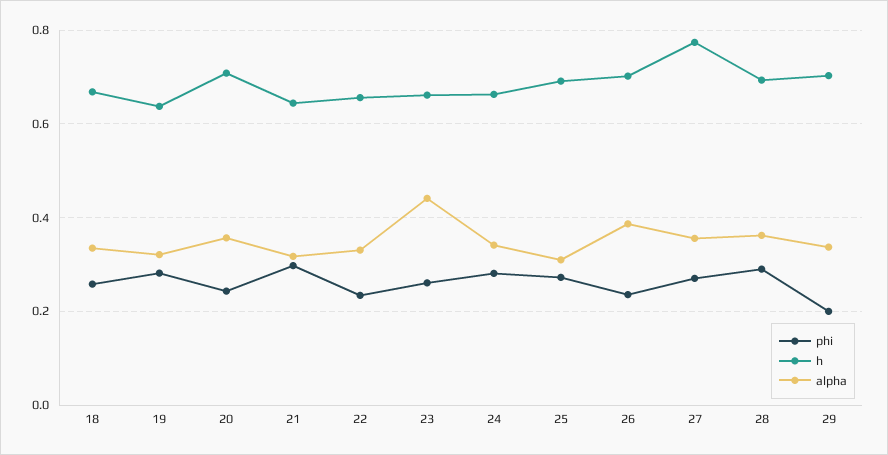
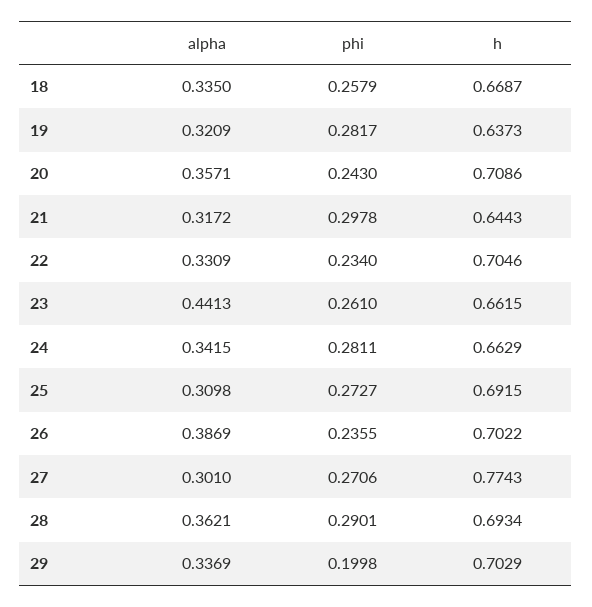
  {
    "phi": {
      "18": 0.2579,
      "19": 0.2817,
      "20": 0.243,
      "21": 0.2978,
      "22": 0.234,
      "23": 0.261,
      "24": 0.2811,
      "25": 0.2727,
      "26": 0.2355,
      "27": 0.2706,
      "28": 0.2901,
      "29": 0.1998
    },
    "h": {
      "18": 0.6687,
      "19": 0.6373,
      "20": 0.7086,
      "21": 0.6443,
-     "22": 0.66,
+     "22": 0.7046,
      "23": 0.6615,
      "24": 0.6629,
      "25": 0.6915,
      "26": 0.7022,
      "27": 0.7743,
      "28": 0.6934,
      "29": 0.7029
    },
    "alpha": {
      "18": 0.335,
      "19": 0.3209,
      "20": 0.3571,
      "21": 0.3172,
      "22": 0.3309,
      "23": 0.4413,
      "24": 0.3415,
      "25": 0.3098,
      "26": 0.3869,
-     "27": 0.36,
+     "27": 0.301,
      "28": 0.3621,
      "29": 0.3369
    }
  }

